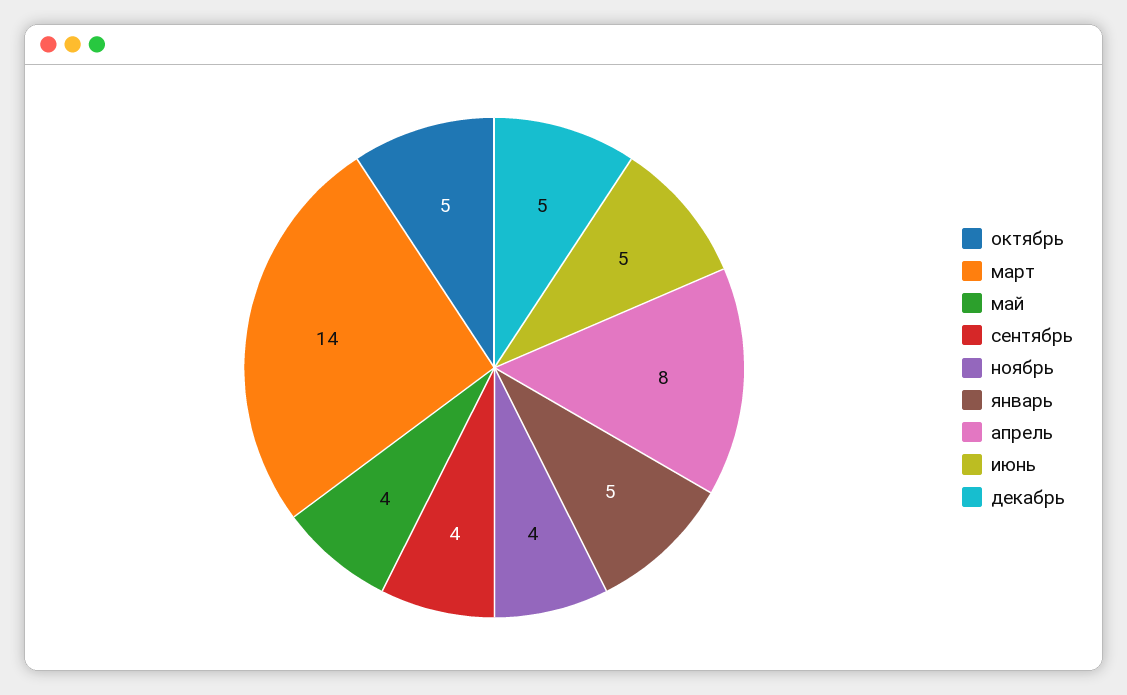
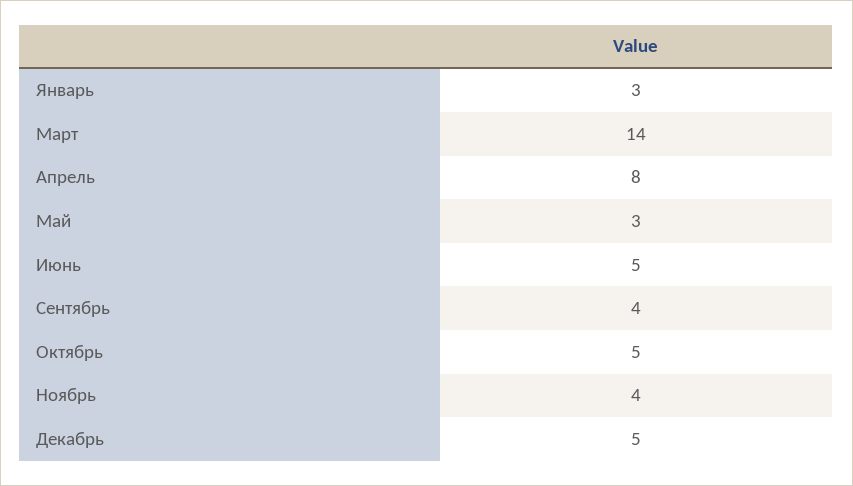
  {
    "октябрь": 5,
    "март": 14,
-   "май": 4,
+   "май": 3,
    "сентябрь": 4,
    "ноябрь": 4,
-   "январь": 5,
+   "январь": 3,
    "апрель": 8,
    "июнь": 5,
    "декабрь": 5
  }

